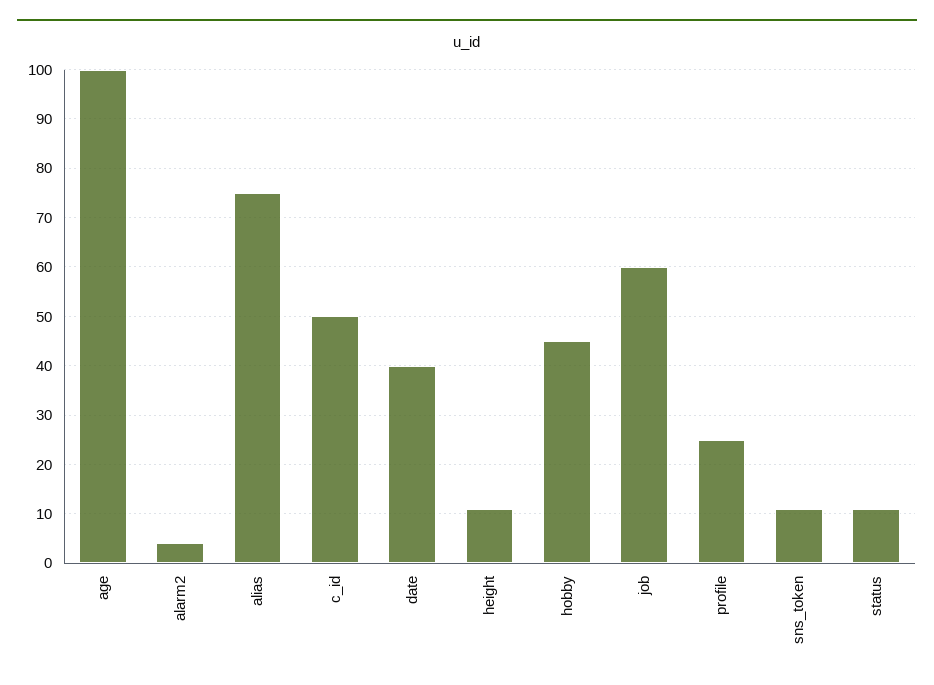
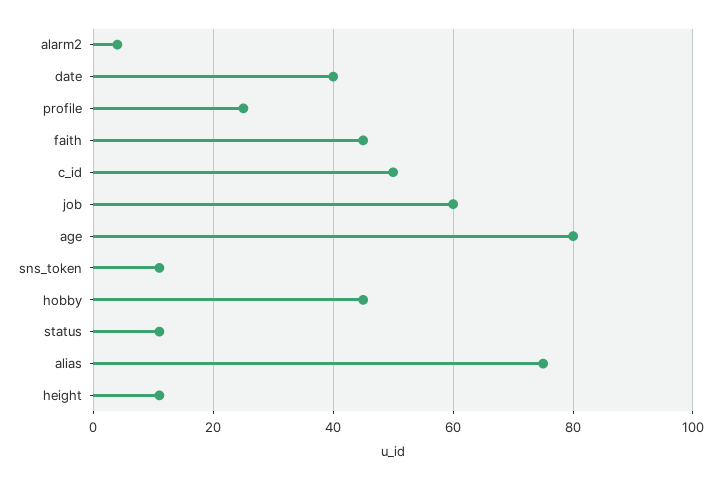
  {
-   "age": 100,
+   "age": 80,
    "alarm2": 5,
    "alias": 75,
    "c_id": 50,
    "date": 40,
    "height": 10,
    "hobby": 45,
    "job": 60,
    "profile": 25,
    "sns_token": 10,
-   "status": 10
+   "status": 10,
+   "faith": 45
  }

